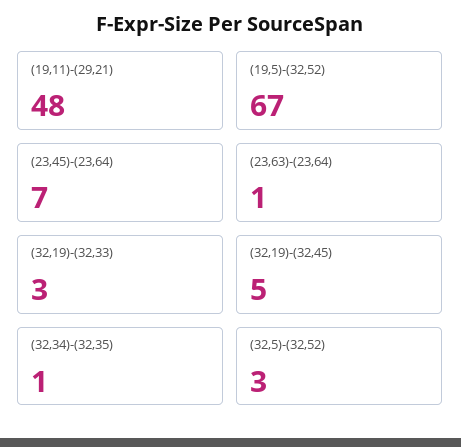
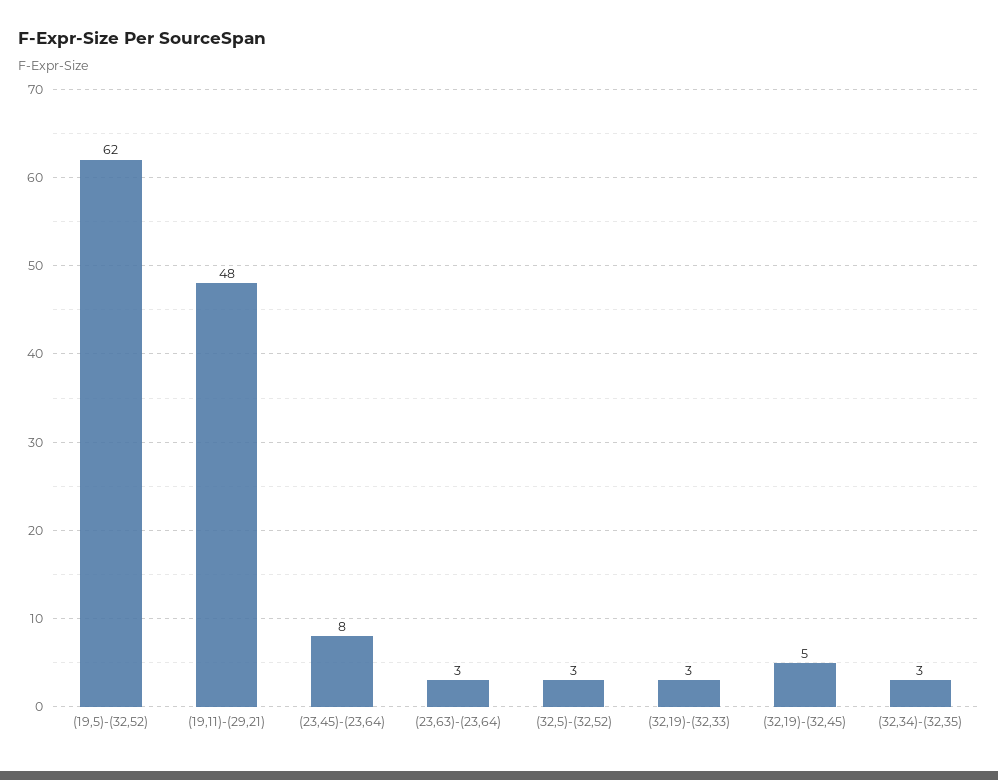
  {
    "(19,11)-(29,21)": 48,
-   "(19,5)-(32,52)": 67,
+   "(19,5)-(32,52)": 62,
-   "(23,45)-(23,64)": 7,
+   "(23,45)-(23,64)": 8,
-   "(23,63)-(23,64)": 1,
+   "(23,63)-(23,64)": 3,
    "(32,19)-(32,33)": 3,
    "(32,19)-(32,45)": 5,
-   "(32,34)-(32,35)": 1,
+   "(32,34)-(32,35)": 3,
    "(32,5)-(32,52)": 3
  }

